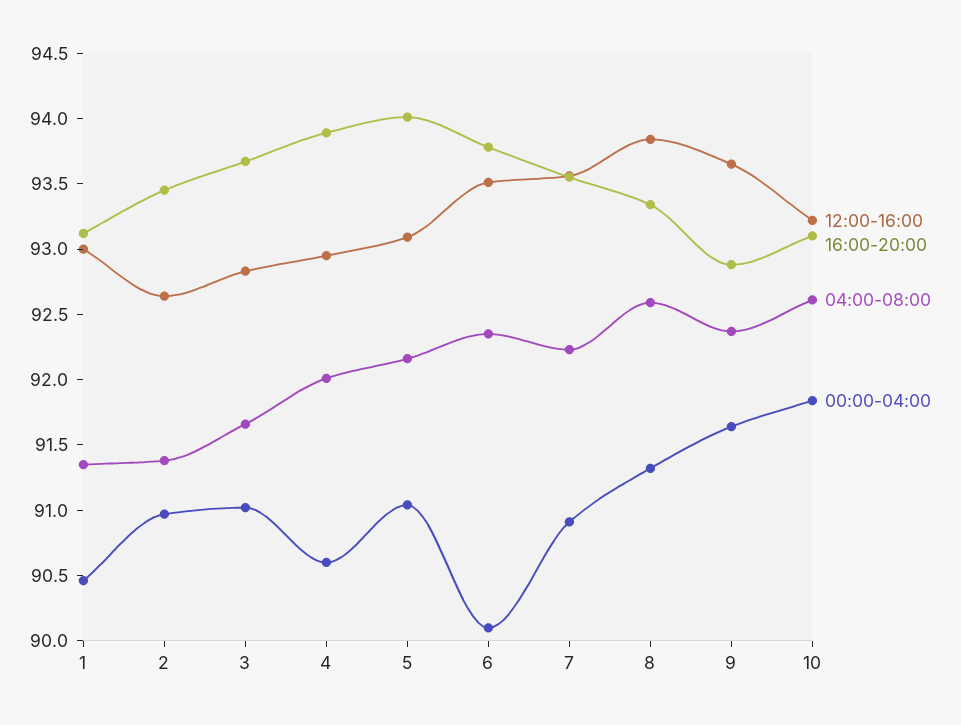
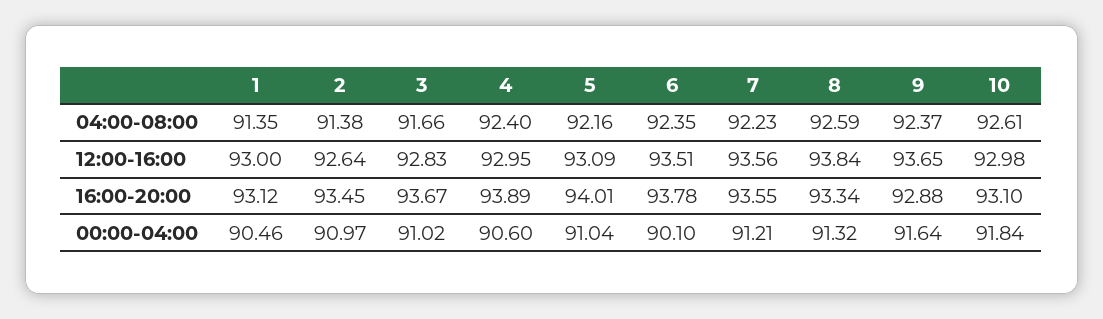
  {
    "12:00-16:00": {
      "1": 93,
      "2": 92.64,
      "3": 92.83,
      "4": 92.95,
      "5": 93.09,
      "6": 93.51,
      "7": 93.56,
      "8": 93.84,
      "9": 93.65,
-     "10": 93.2
+     "10": 92.98
    },
    "16:00-20:00": {
      "1": 93.12,
      "2": 93.45,
      "3": 93.67,
      "4": 93.89,
      "5": 94.01,
      "6": 93.78,
      "7": 93.55,
      "8": 93.34,
      "9": 92.88,
      "10": 93.1
    },
    "04:00-08:00": {
      "1": 91.35,
      "2": 91.38,
      "3": 91.66,
-     "4": 92,
+     "4": 92.4,
      "5": 92.16,
      "6": 92.35,
      "7": 92.23,
      "8": 92.59,
      "9": 92.37,
      "10": 92.61
    },
    "00:00-04:00": {
      "1": 90.46,
      "2": 90.97,
      "3": 91.02,
      "4": 90.6,
      "5": 91.04,
      "6": 90.1,
-     "7": 90.9,
+     "7": 91.21,
      "8": 91.32,
      "9": 91.64,
      "10": 91.84
    }
  }

